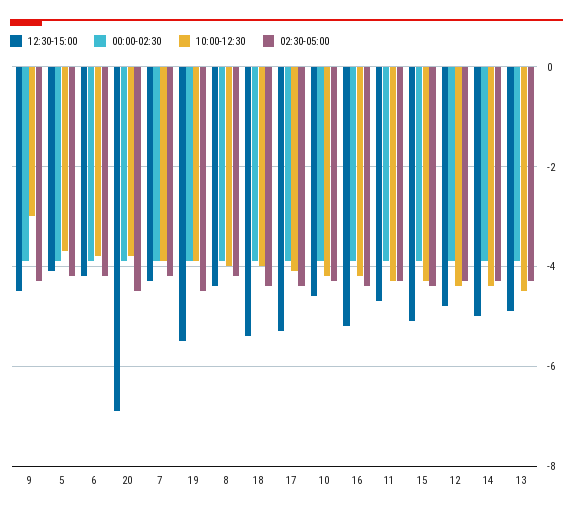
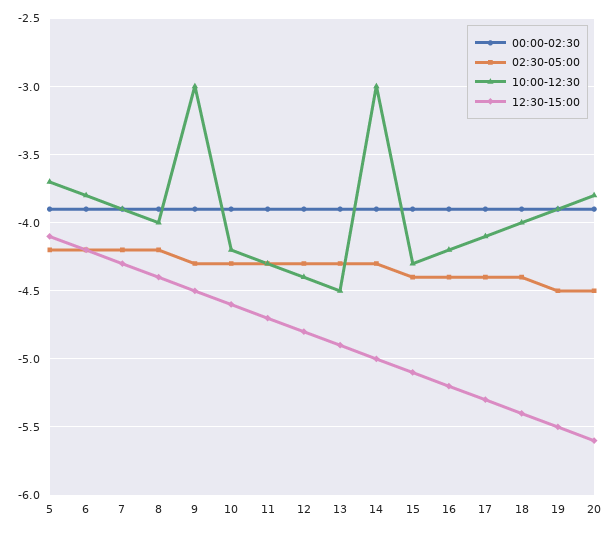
  {
    "12:30-15:00": {
      "9": -4.5,
      "5": -4.1,
      "6": -4.2,
-     "20": -7,
+     "20": -5.6,
      "7": -4.3,
      "19": -5.5,
      "8": -4.4,
      "18": -5.4,
      "17": -5.3,
      "10": -4.6,
      "16": -5.2,
      "11": -4.7,
      "15": -5.1,
      "12": -4.8,
      "14": -5,
      "13": -4.9
    },
    "00:00-02:30": {
      "9": -3.9,
      "5": -3.9,
      "6": -3.9,
      "20": -3.9,
      "7": -3.9,
      "19": -3.9,
      "8": -3.9,
      "18": -3.9,
      "17": -3.9,
      "10": -3.9,
      "16": -3.9,
      "11": -3.9,
      "15": -3.9,
      "12": -3.9,
      "14": -3.9,
      "13": -3.9
    },
    "10:00-12:30": {
      "9": -3,
      "5": -3.7,
      "6": -3.8,
      "20": -3.8,
      "7": -3.9,
      "19": -3.9,
      "8": -4,
      "18": -4,
      "17": -4.1,
      "10": -4.2,
      "16": -4.2,
      "11": -4.3,
      "15": -4.3,
      "12": -4.4,
-     "14": -4.5,
+     "14": -3,
      "13": -4.5
    },
    "02:30-05:00": {
      "9": -4.3,
      "5": -4.2,
      "6": -4.2,
      "20": -4.5,
      "7": -4.2,
      "19": -4.5,
      "8": -4.2,
      "18": -4.4,
      "17": -4.4,
      "10": -4.3,
      "16": -4.4,
      "11": -4.3,
      "15": -4.4,
      "12": -4.3,
      "14": -4.3,
      "13": -4.3
    }
  }

